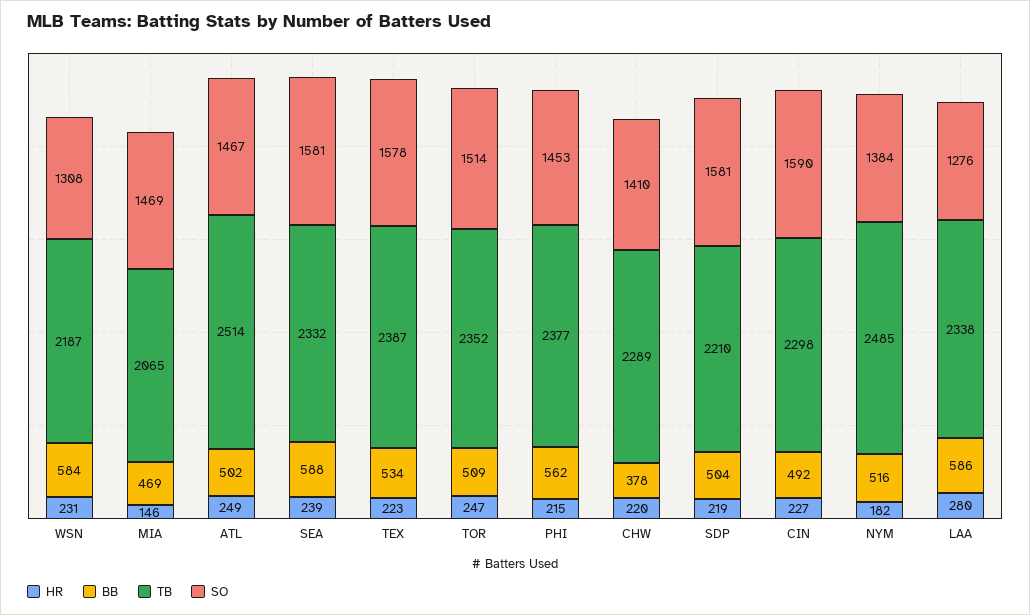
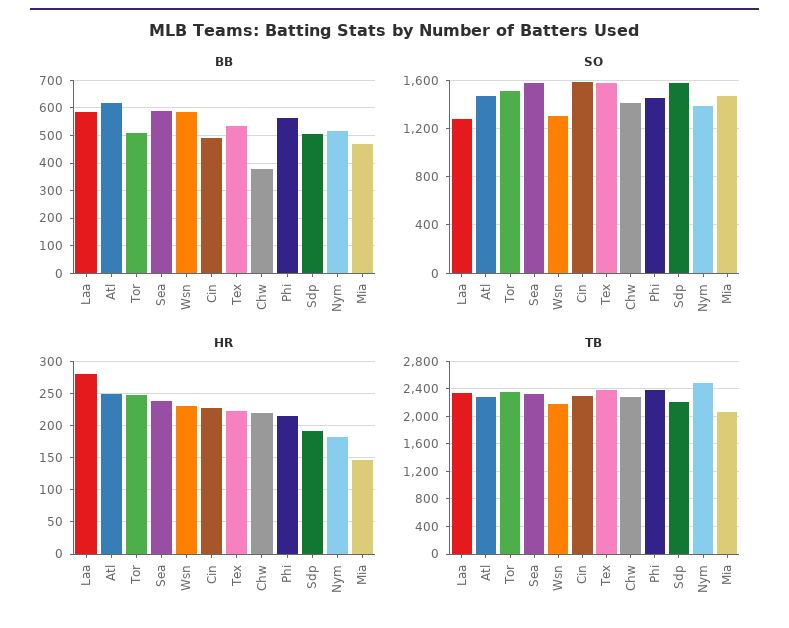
  {
    "HR": {
      "WSN": 231,
      "MIA": 146,
      "ATL": 249,
      "SEA": 239,
      "TEX": 223,
      "TOR": 247,
      "PHI": 215,
      "CHW": 220,
-     "SDP": 219,
+     "SDP": 190,
      "CIN": 227,
      "NYM": 182,
      "LAA": 280
    },
    "BB": {
      "WSN": 584,
      "MIA": 469,
-     "ATL": 502,
+     "ATL": 625,
      "SEA": 588,
      "TEX": 534,
      "TOR": 509,
      "PHI": 562,
      "CHW": 378,
      "SDP": 504,
      "CIN": 492,
      "NYM": 516,
      "LAA": 586
    },
    "TB": {
      "WSN": 2187,
      "MIA": 2065,
-     "ATL": 2514,
+     "ATL": 2300,
      "SEA": 2332,
      "TEX": 2387,
      "TOR": 2352,
      "PHI": 2377,
      "CHW": 2289,
      "SDP": 2210,
      "CIN": 2298,
      "NYM": 2485,
      "LAA": 2338
    },
    "SO": {
      "WSN": 1308,
      "MIA": 1469,
      "ATL": 1467,
      "SEA": 1581,
      "TEX": 1578,
      "TOR": 1514,
      "PHI": 1453,
      "CHW": 1410,
      "SDP": 1581,
      "CIN": 1590,
      "NYM": 1384,
      "LAA": 1276
    }
  }

